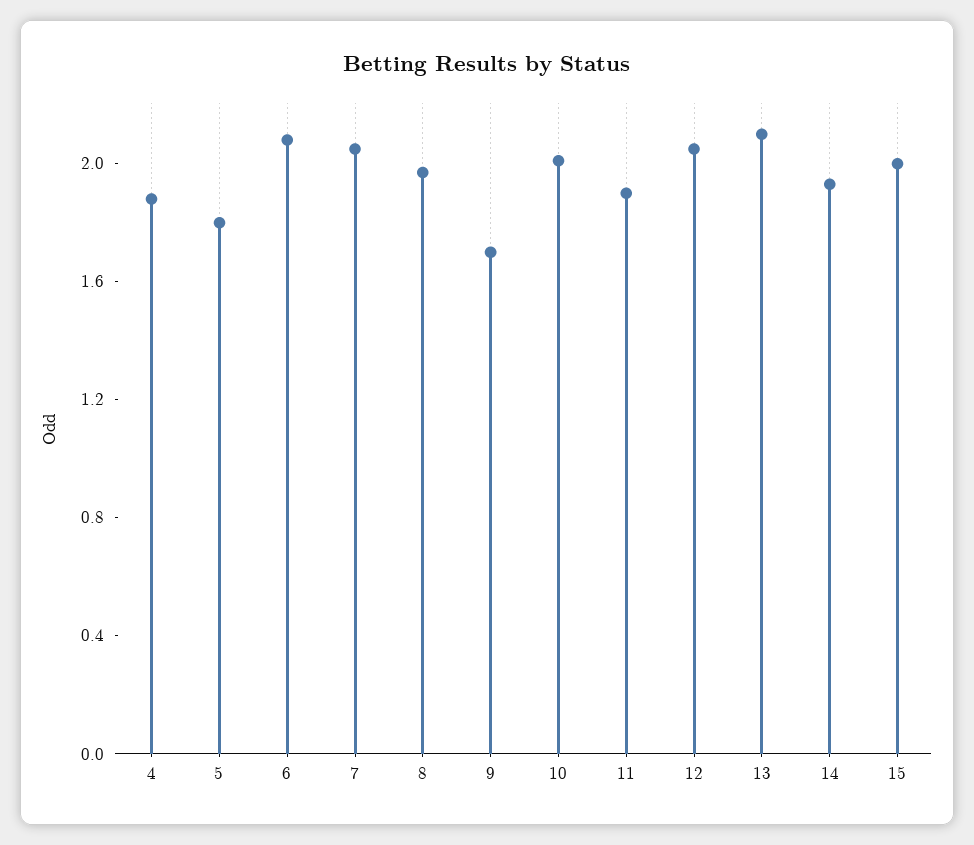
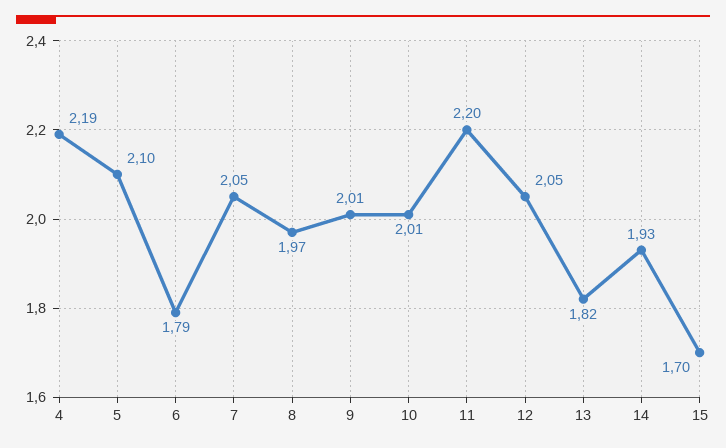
  {
-   "4": 1.9,
+   "4": 2.19,
-   "5": 1.8,
+   "5": 2.1,
-   "6": 2.1,
+   "6": 1.79,
    "7": 2.05,
    "8": 1.97,
-   "9": 1.7,
+   "9": 2.01,
    "10": 2.01,
-   "11": 1.9,
+   "11": 2.2,
    "12": 2.05,
-   "13": 2.1,
+   "13": 1.82,
    "14": 1.93,
-   "15": 2
+   "15": 1.7
  }

